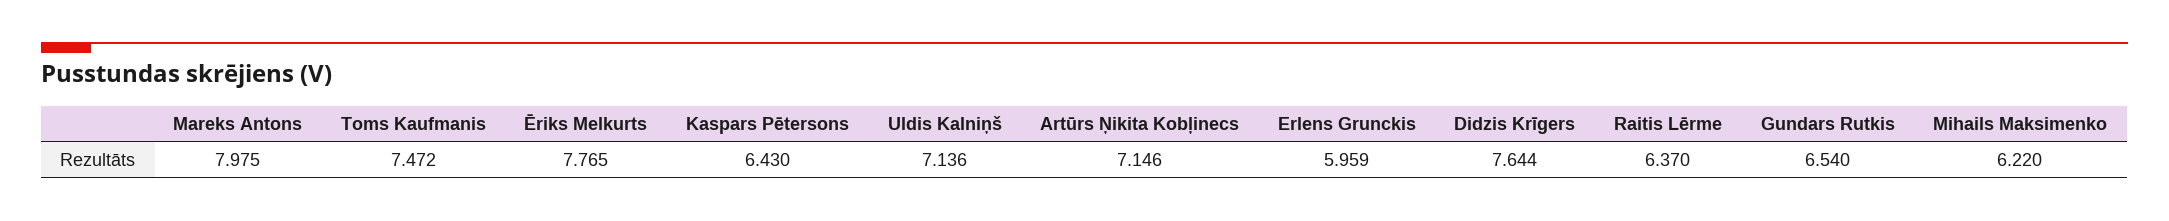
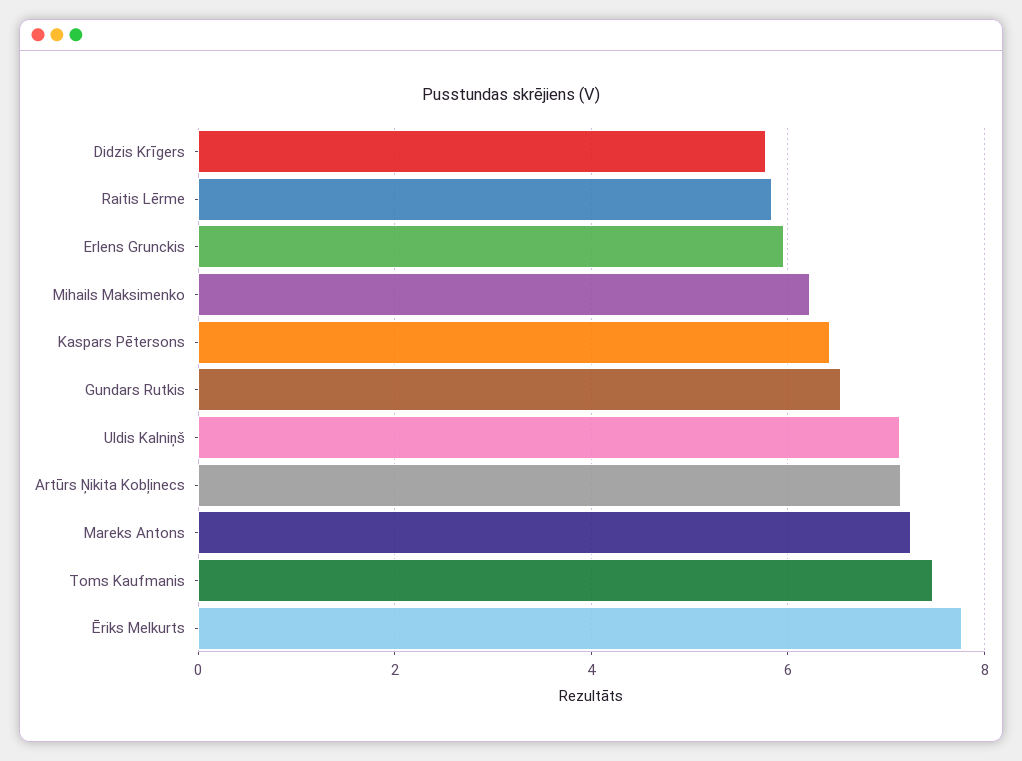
  {
-   "Mareks Antons": 7.975,
+   "Mareks Antons": 7.2,
    "Toms Kaufmanis": 7.472,
    "Ēriks Melkurts": 7.765,
    "Kaspars Pētersons": 6.43,
    "Uldis Kalniņš": 7.136,
    "Artūrs Ņikita Kobļinecs": 7.146,
    "Erlens Grunckis": 5.959,
-   "Didzis Krīgers": 7.644,
+   "Didzis Krīgers": 5.8,
-   "Raitis Lērme": 6.37,
+   "Raitis Lērme": 5.8,
    "Gundars Rutkis": 6.54,
    "Mihails Maksimenko": 6.22
  }

